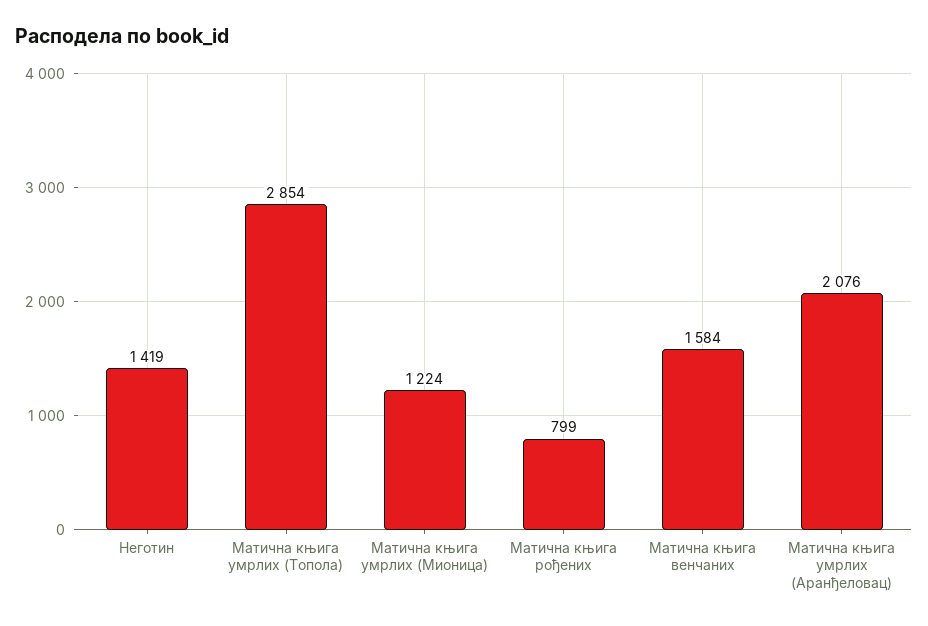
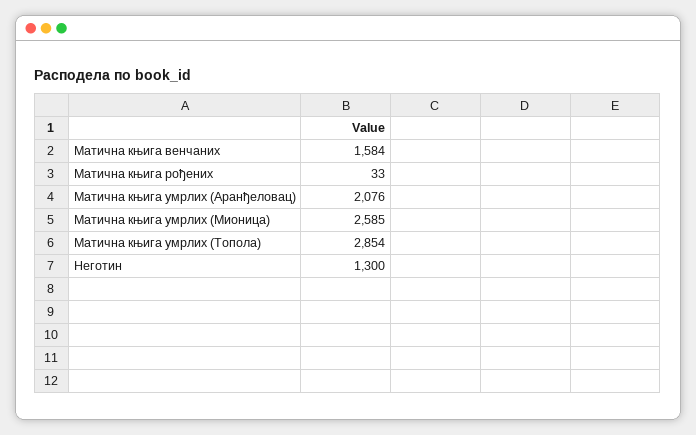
  {
-   "Неготин": 1419,
+   "Неготин": 1300,
    "Матична књига умрлих (Топола)": 2854,
-   "Матична књига умрлих (Мионица)": 1224,
+   "Матична књига умрлих (Мионица)": 2585,
-   "Матична књига рођених": 799,
+   "Матична књига рођених": 33,
    "Матична књига венчаних": 1584,
    "Матична књига умрлих (Аранђеловац)": 2076
  }

